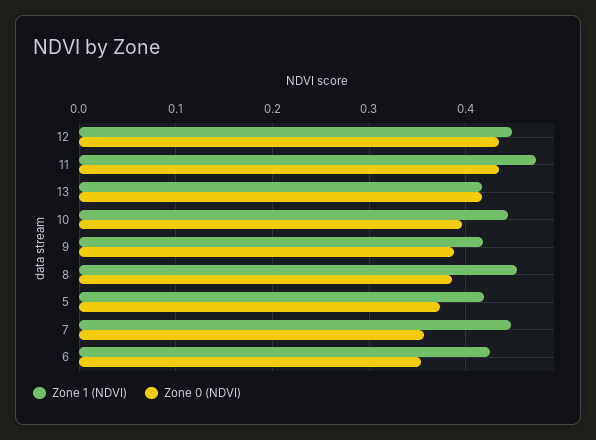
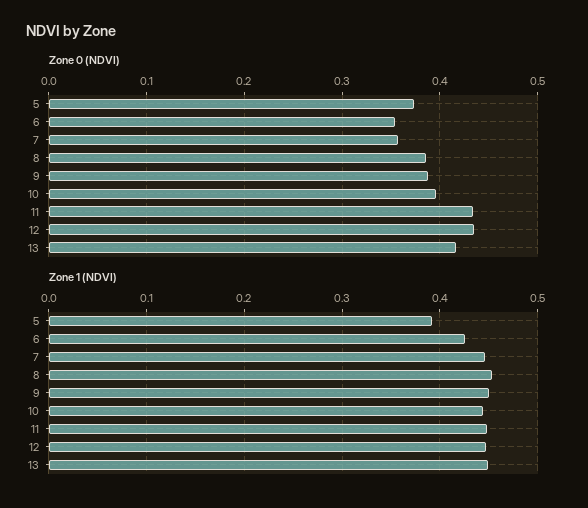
  {
    "Zone 1 (NDVI)": {
      "12": 0.45,
-     "11": 0.47,
+     "11": 0.45,
-     "13": 0.42,
+     "13": 0.45,
      "10": 0.44,
-     "9": 0.42,
+     "9": 0.45,
      "8": 0.45,
-     "5": 0.42,
+     "5": 0.39,
      "7": 0.45,
      "6": 0.43
    },
    "Zone 0 (NDVI)": {
      "12": 0.43,
      "11": 0.43,
      "13": 0.42,
      "10": 0.4,
      "9": 0.39,
      "8": 0.39,
      "5": 0.37,
      "7": 0.36,
      "6": 0.35
    }
  }

